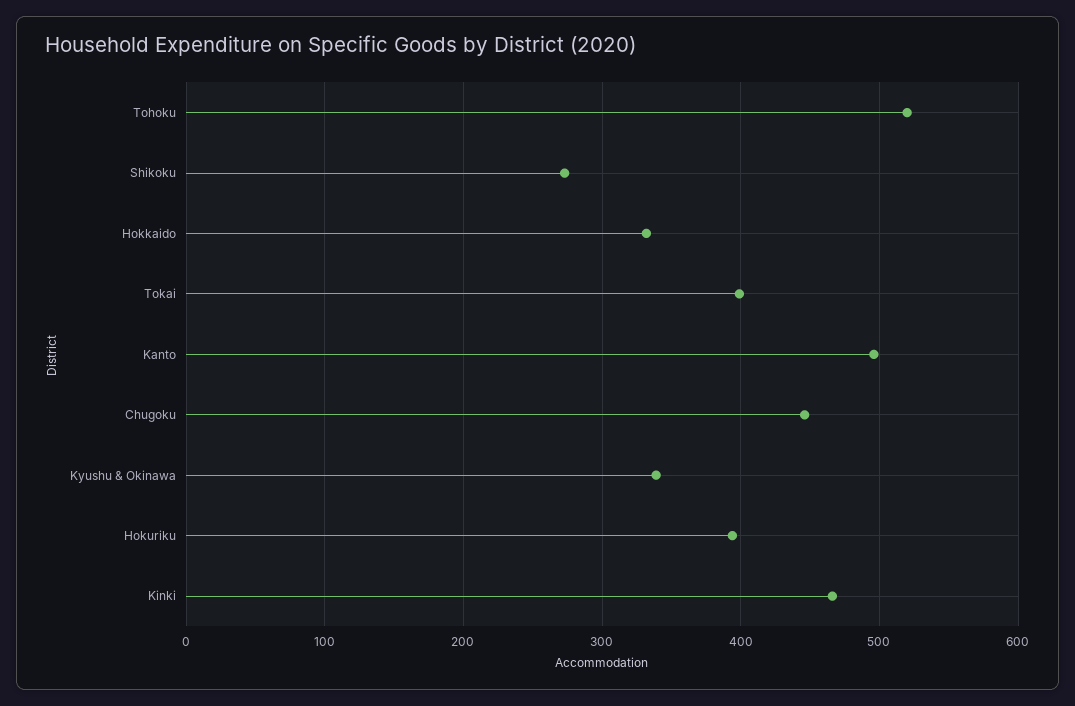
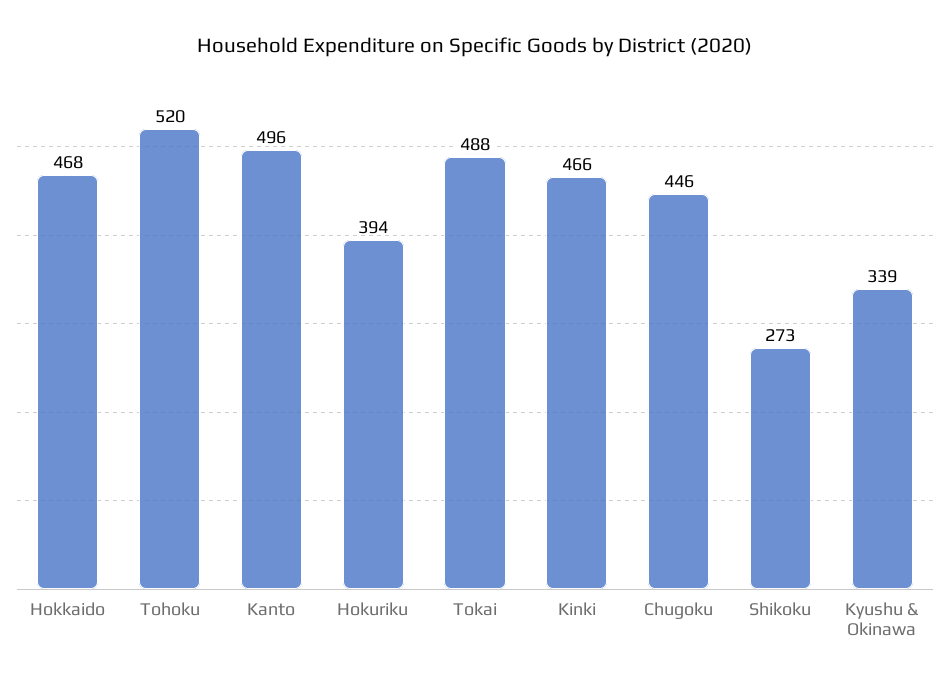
  {
    "Tohoku": 520,
    "Shikoku": 273,
-   "Hokkaido": 330,
+   "Hokkaido": 468,
-   "Tokai": 400,
+   "Tokai": 488,
    "Kanto": 496,
    "Chugoku": 446,
    "Kyushu & Okinawa": 339,
    "Hokuriku": 394,
    "Kinki": 466
  }

